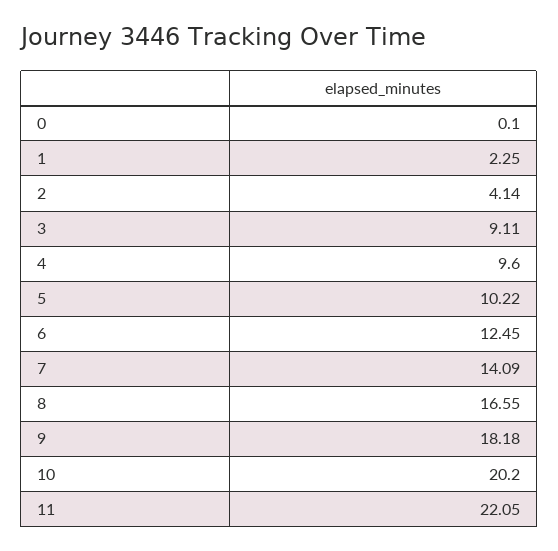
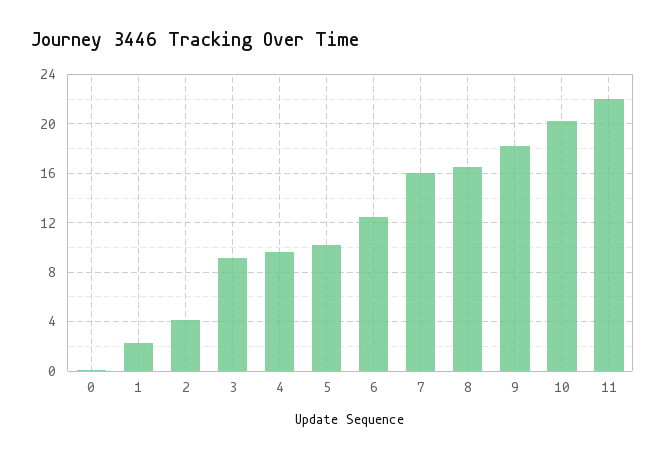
  {
    "0": 0.1,
    "1": 2.25,
    "2": 4.14,
    "3": 9.11,
    "4": 9.6,
    "5": 10.22,
    "6": 12.45,
-   "7": 14.09,
+   "7": 16,
    "8": 16.55,
    "9": 18.18,
    "10": 20.2,
    "11": 22.05
  }

